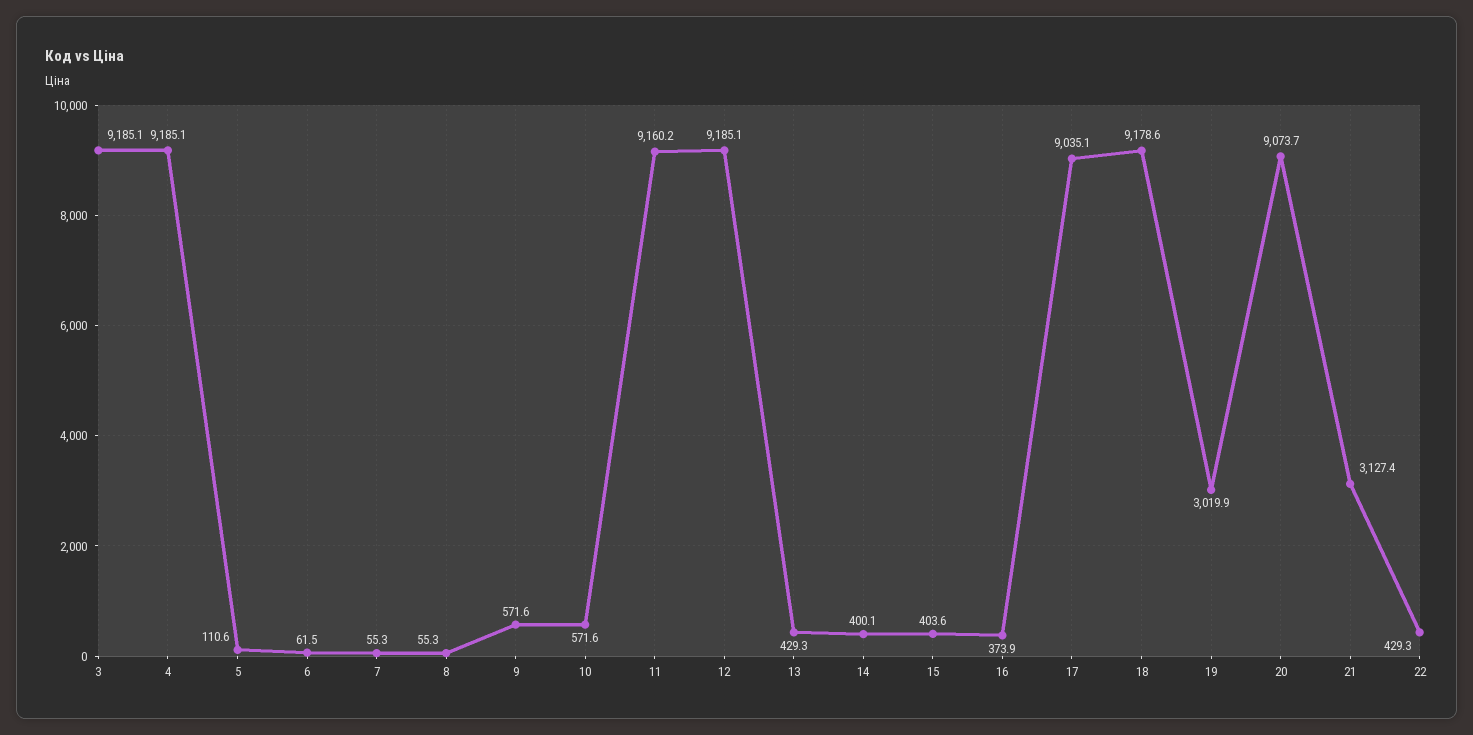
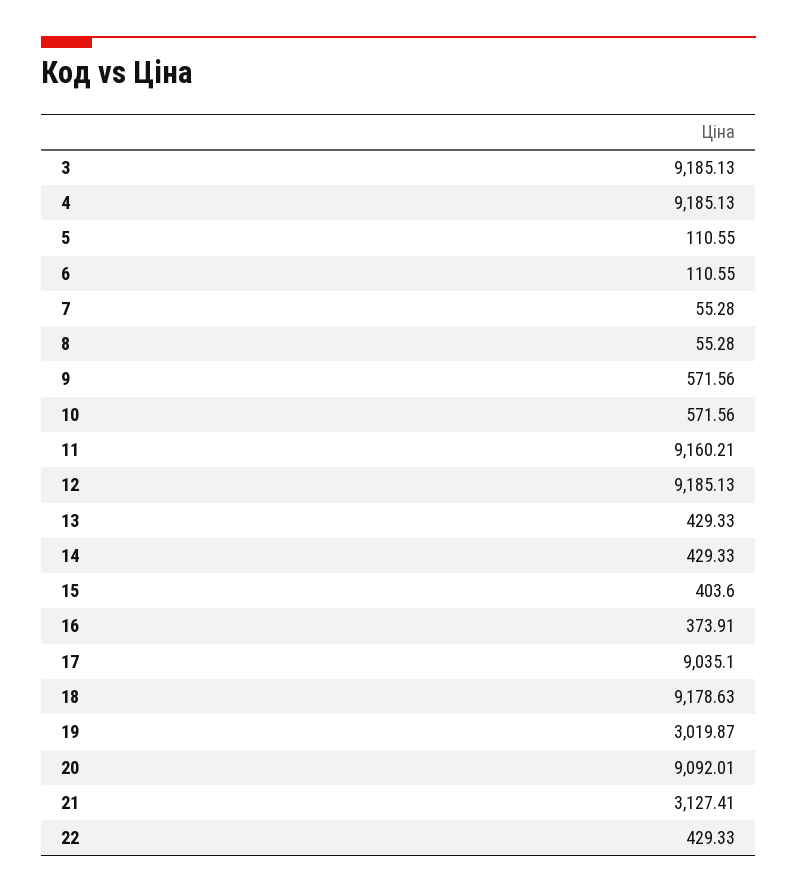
  {
    "3": 9185.13,
    "4": 9185.13,
    "5": 110.55,
-   "6": 61.5,
+   "6": 110.55,
    "7": 55.28,
    "8": 55.28,
    "9": 571.56,
    "10": 571.56,
    "11": 9160.21,
    "12": 9185.13,
    "13": 429.33,
-   "14": 400.1,
+   "14": 429.33,
    "15": 403.6,
    "16": 373.91,
    "17": 9035.1,
    "18": 9178.63,
    "19": 3019.87,
-   "20": 9073.7,
+   "20": 9092.01,
    "21": 3127.41,
    "22": 429.33
  }

